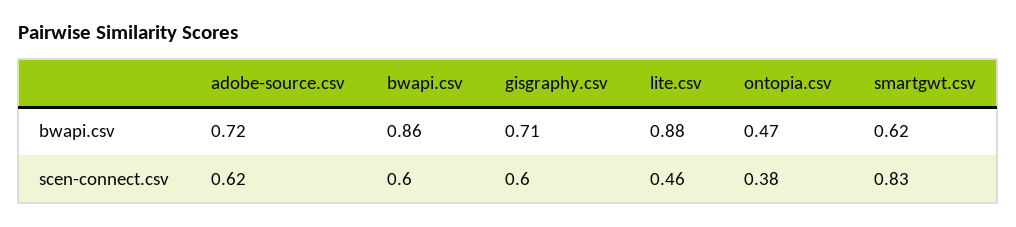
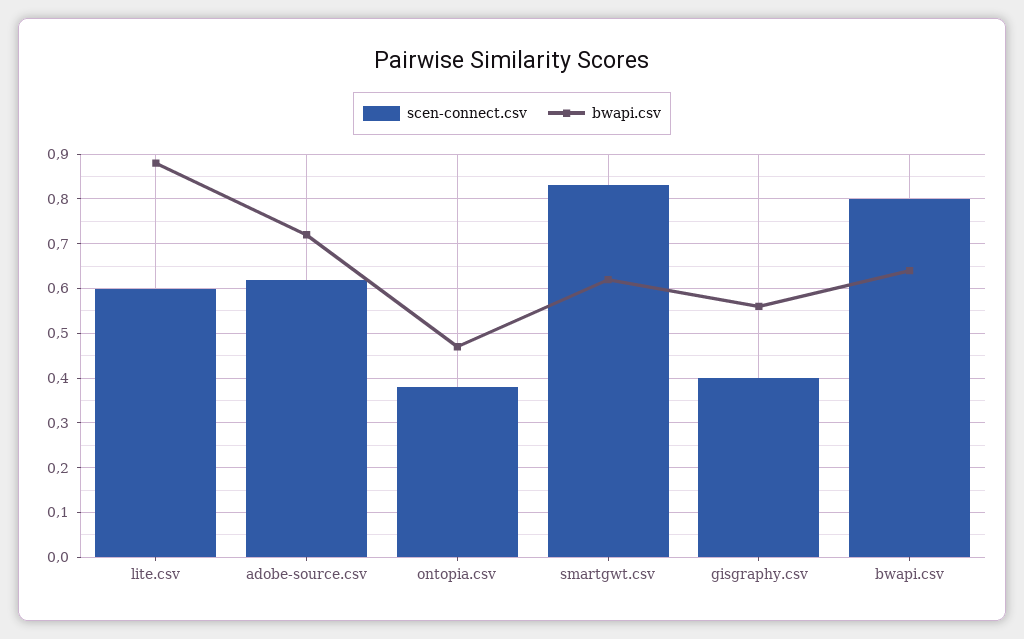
  {
    "bwapi.csv": {
      "adobe-source.csv": 0.72,
-     "bwapi.csv": 0.86,
+     "bwapi.csv": 0.65,
-     "gisgraphy.csv": 0.71,
+     "gisgraphy.csv": 0.55,
      "lite.csv": 0.88,
      "ontopia.csv": 0.47,
      "smartgwt.csv": 0.62
    },
    "scen-connect.csv": {
      "adobe-source.csv": 0.62,
-     "bwapi.csv": 0.6,
+     "bwapi.csv": 0.8,
-     "gisgraphy.csv": 0.6,
+     "gisgraphy.csv": 0.4,
-     "lite.csv": 0.46,
+     "lite.csv": 0.6,
      "ontopia.csv": 0.38,
      "smartgwt.csv": 0.83
    }
  }

